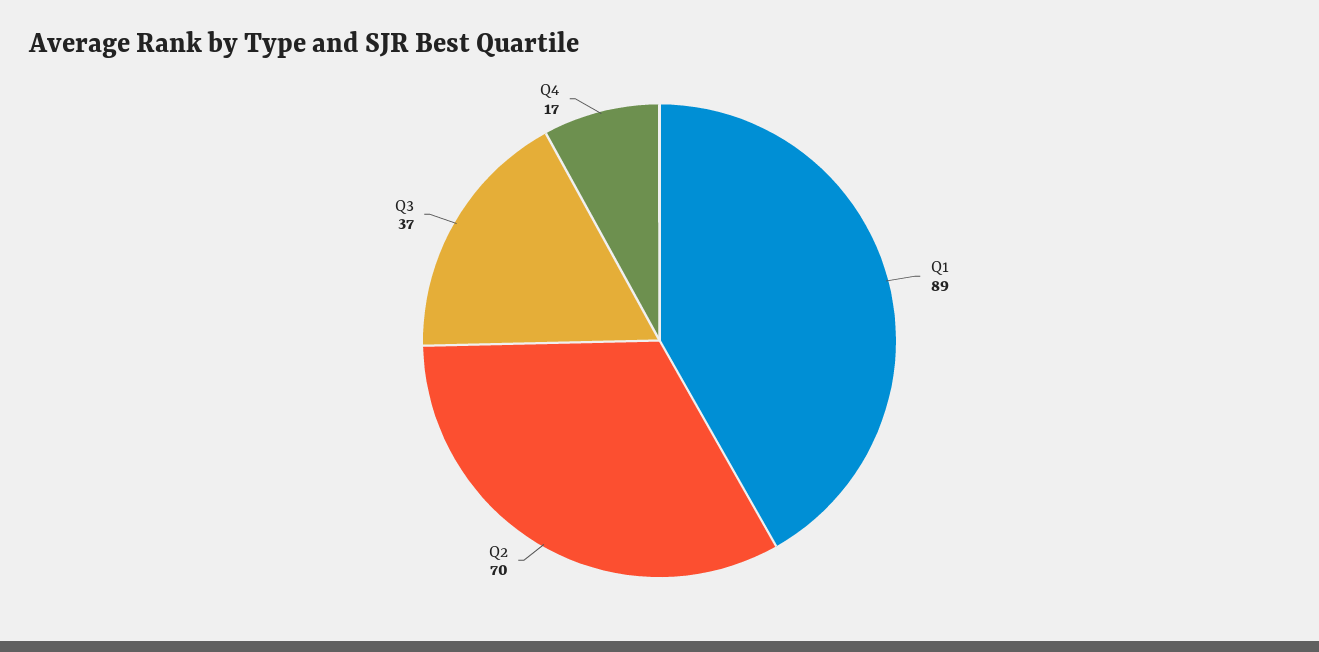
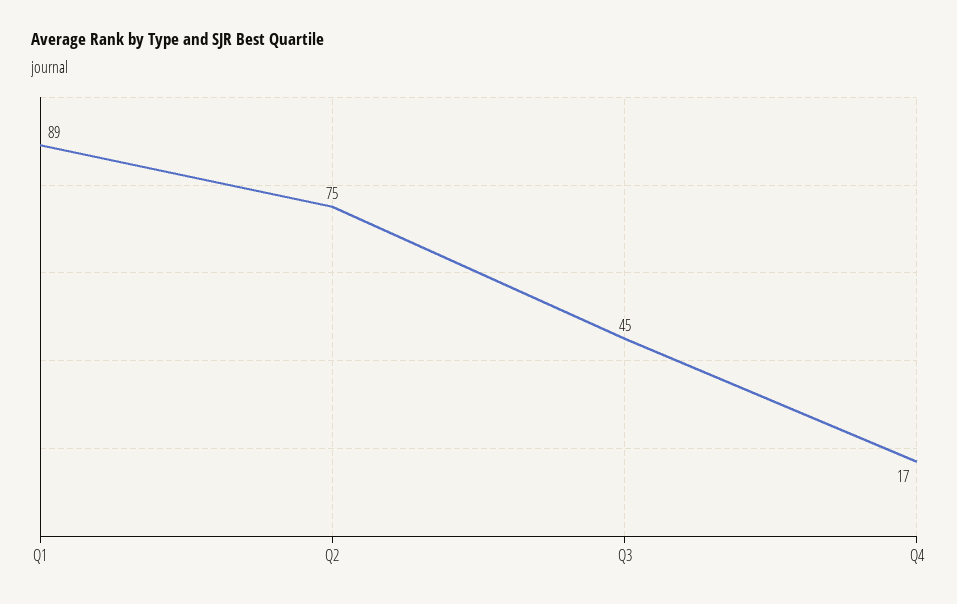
  {
    "Q1": 89,
-   "Q2": 70,
+   "Q2": 75,
-   "Q3": 37,
+   "Q3": 45,
    "Q4": 17
  }

